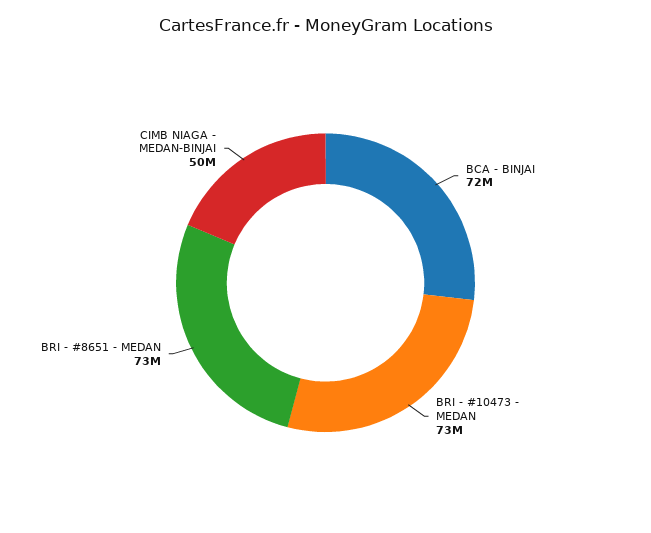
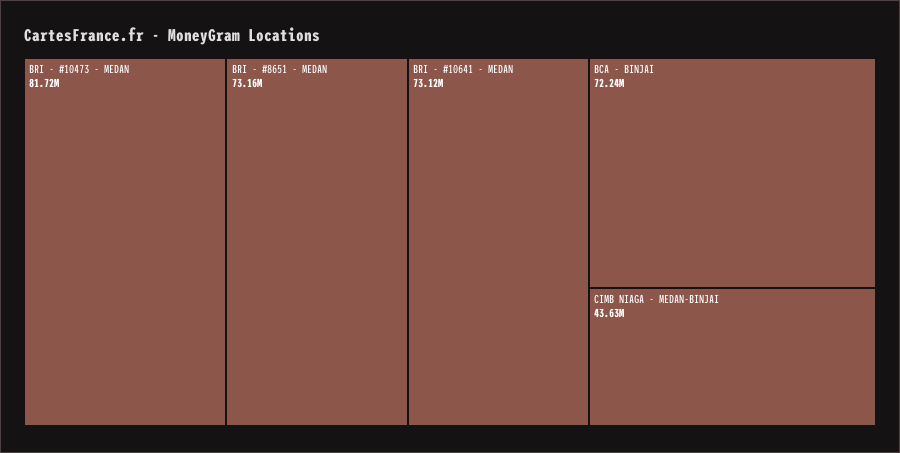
  {
    "BCA - BINJAI": 72240000,
-   "BRI - #10473 - MEDAN": 73000000,
+   "BRI - #10473 - MEDAN": 81720000,
    "BRI - #8651 - MEDAN": 73160000,
-   "CIMB NIAGA - MEDAN-BINJAI": 50000000
+   "CIMB NIAGA - MEDAN-BINJAI": 43630000,
+   "BRI - #10641 - MEDAN": 73120000
  }

